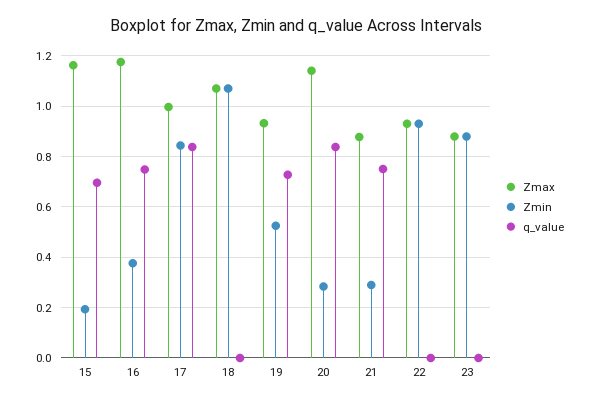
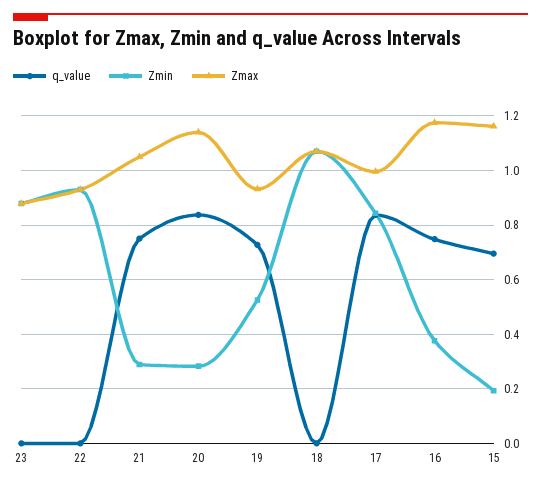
  {
    "Zmax": {
      "15": 1.15,
      "16": 1.175,
      "17": 1,
      "18": 1.075,
      "19": 0.925,
      "20": 1.15,
-     "21": 0.875,
+     "21": 1.05,
      "22": 0.925,
      "23": 0.875
    },
    "Zmin": {
      "15": 0.2,
      "16": 0.375,
      "17": 0.85,
      "18": 1.075,
      "19": 0.525,
      "20": 0.275,
      "21": 0.3,
      "22": 0.925,
      "23": 0.875
    },
    "q_value": {
      "15": 0.7,
      "16": 0.75,
      "17": 0.825,
      "18": 0,
      "19": 0.725,
      "20": 0.825,
      "21": 0.75,
      "22": 0,
      "23": 0
    }
  }

